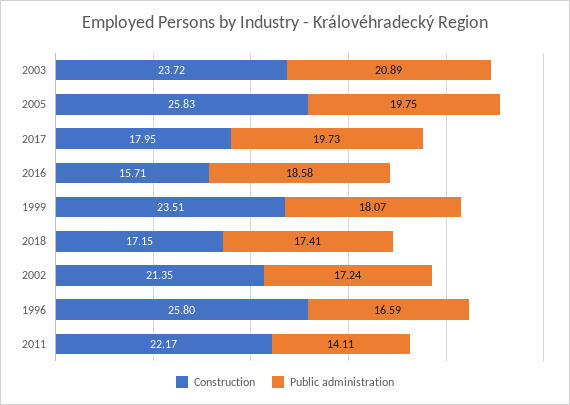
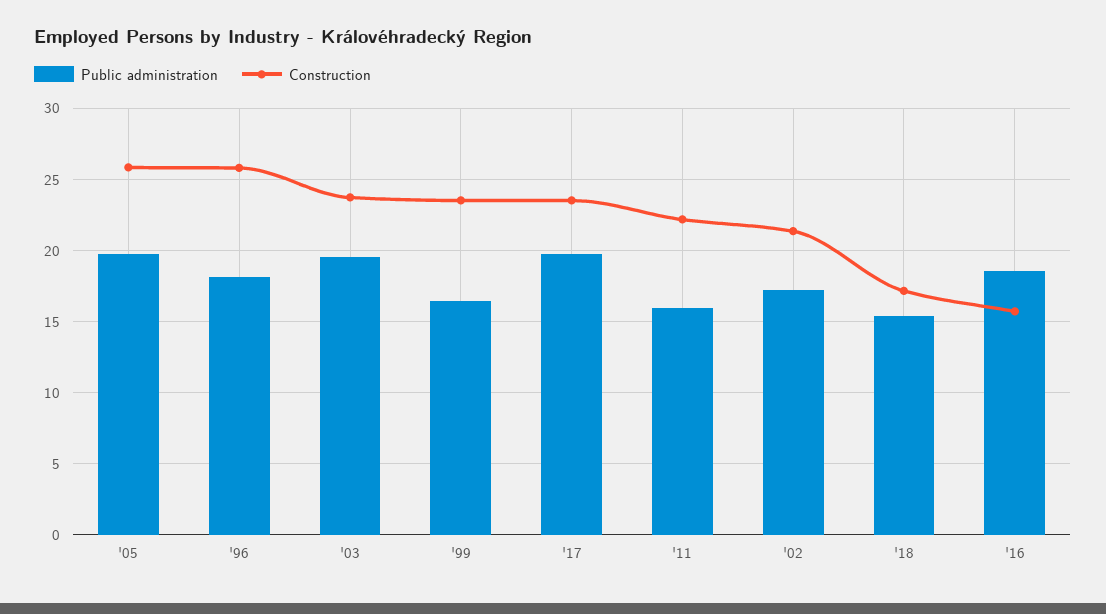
  {
    "Construction": {
      "2003": 23.72,
      "2005": 25.83,
-     "2017": 17.95,
+     "2017": 23.5,
      "2016": 15.71,
      "1999": 23.51,
      "2018": 17.15,
      "2002": 21.35,
      "1996": 25.8,
      "2011": 22.17
    },
    "Public administration": {
-     "2003": 20.89,
+     "2003": 19.5,
      "2005": 19.75,
      "2017": 19.73,
      "2016": 18.58,
-     "1999": 18.07,
+     "1999": 16.5,
-     "2018": 17.41,
+     "2018": 15.5,
      "2002": 17.24,
-     "1996": 16.59,
+     "1996": 18,
-     "2011": 14.11
+     "2011": 16
    }
  }

